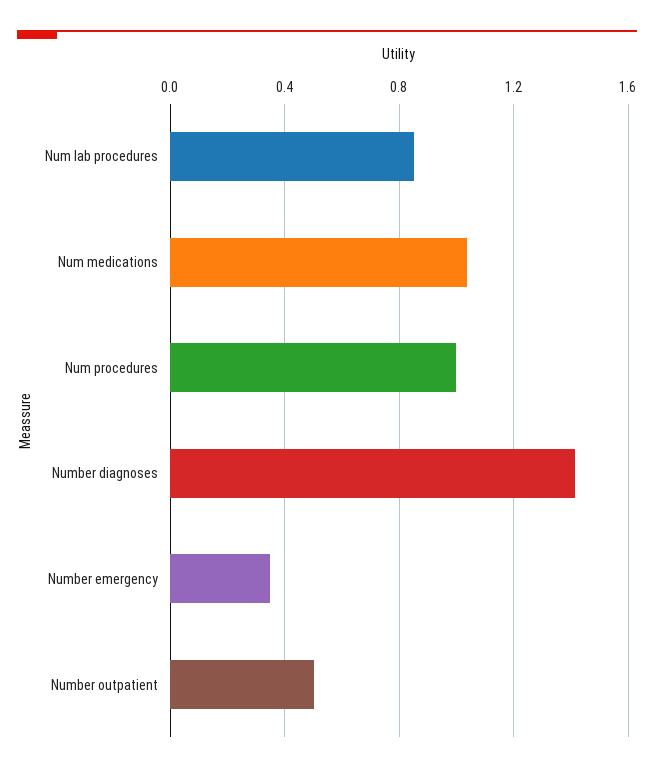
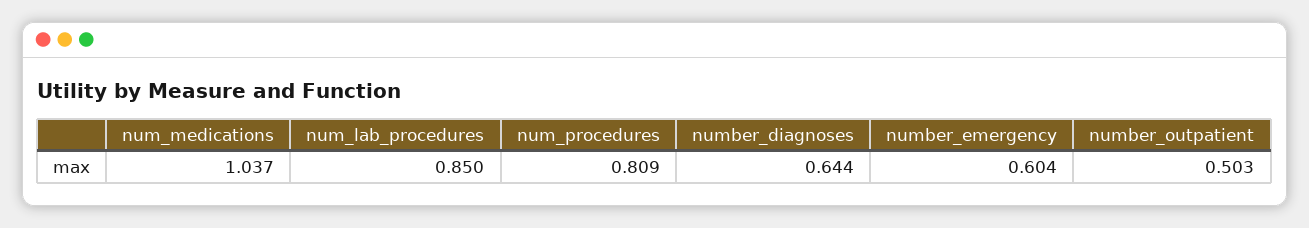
  {
    "Num lab procedures": 0.85,
    "Num medications": 1.037,
-   "Num procedures": 1,
+   "Num procedures": 0.809,
-   "Number diagnoses": 1.4,
+   "Number diagnoses": 0.644,
-   "Number emergency": 0.35,
+   "Number emergency": 0.604,
    "Number outpatient": 0.503
  }

